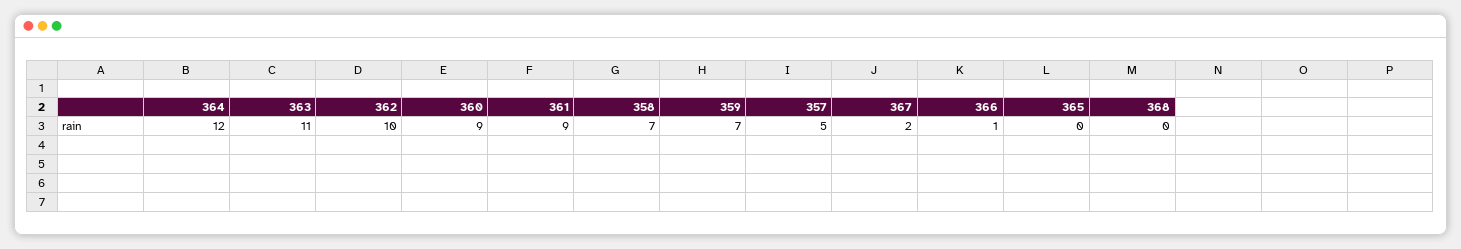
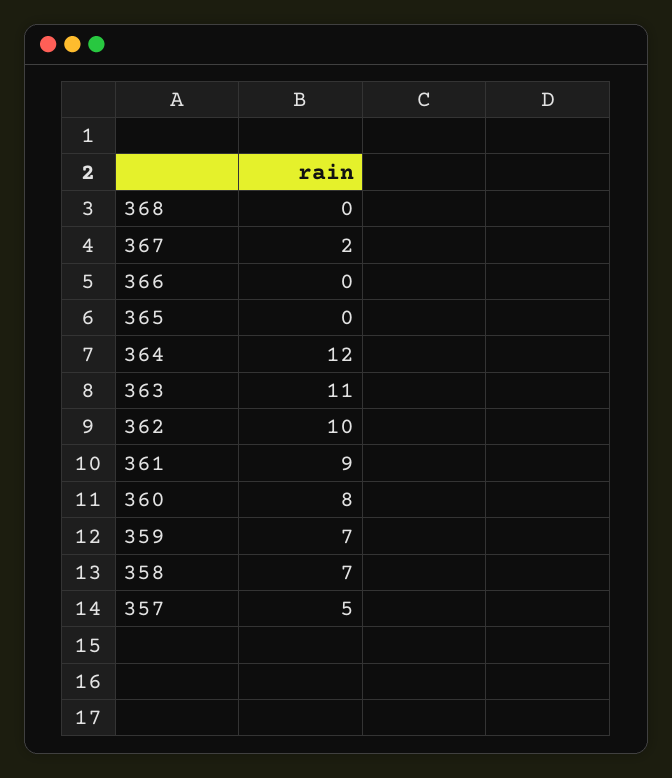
  {
    "364": 12,
    "363": 11,
    "362": 10,
-   "360": 9,
+   "360": 8,
    "361": 9,
    "358": 7,
    "359": 7,
    "357": 5,
    "367": 2,
-   "366": 1,
+   "366": 0,
    "365": 0,
    "368": 0
  }

